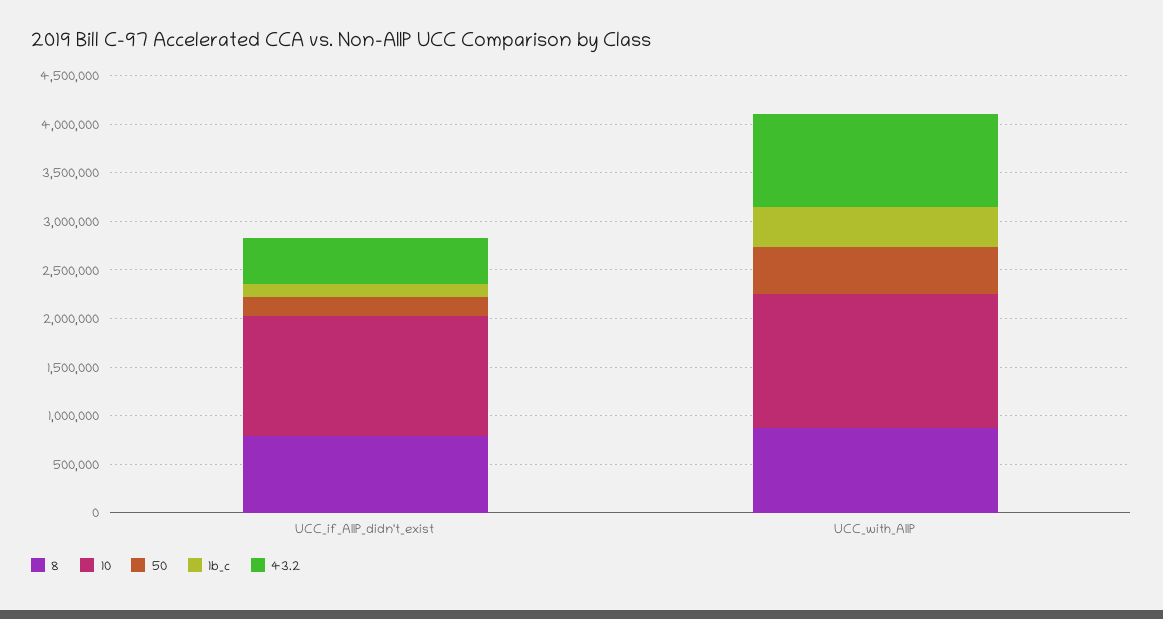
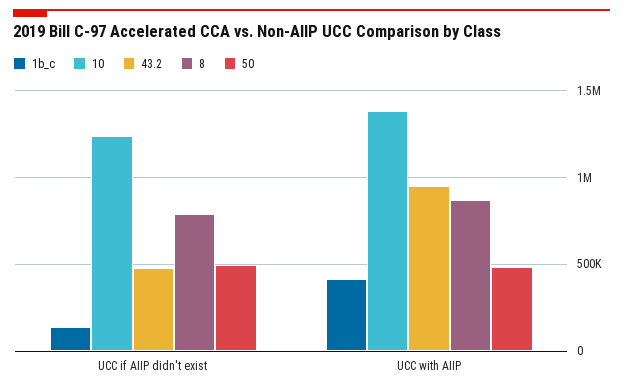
  {
    "8": {
      "UCC_if_AIIP_didn't_exist": 800000,
      "UCC_with_AIIP": 850000
    },
    "10": {
      "UCC_if_AIIP_didn't_exist": 1250000,
      "UCC_with_AIIP": 1400000
    },
    "50": {
-     "UCC_if_AIIP_didn't_exist": 200000,
+     "UCC_if_AIIP_didn't_exist": 500000,
      "UCC_with_AIIP": 500000
    },
    "1b_c": {
      "UCC_if_AIIP_didn't_exist": 150000,
      "UCC_with_AIIP": 400000
    },
    "43.2": {
      "UCC_if_AIIP_didn't_exist": 500000,
      "UCC_with_AIIP": 950000
    }
  }

